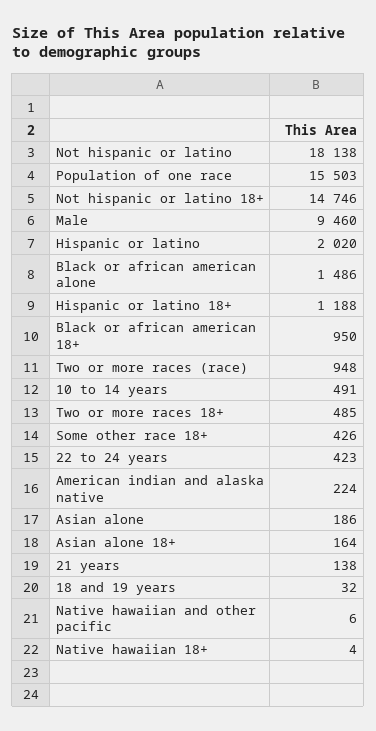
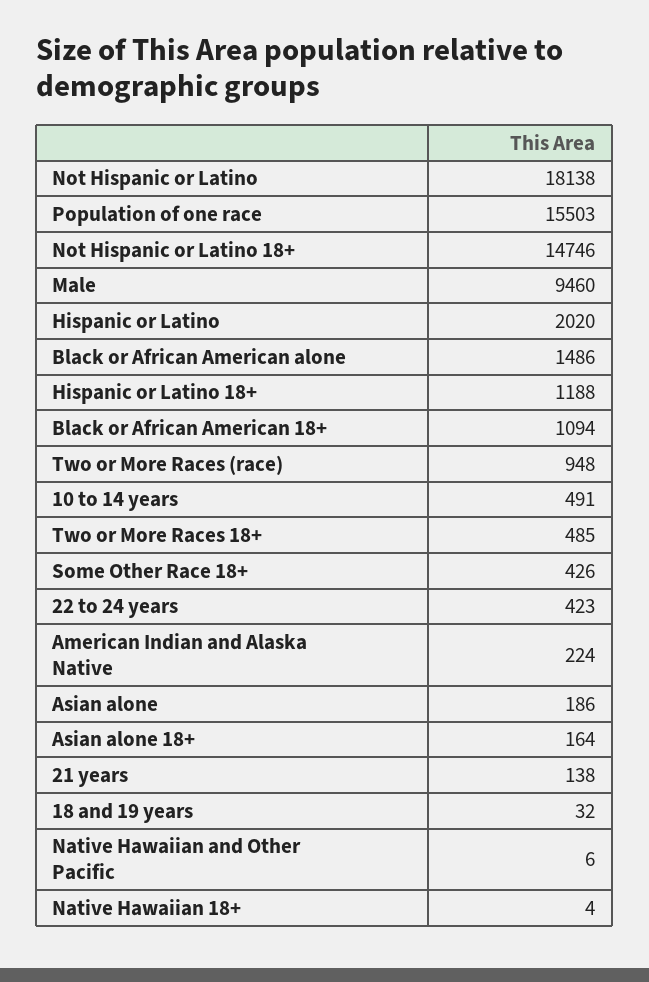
  {
    "Not hispanic or latino": 18138,
    "Population of one race": 15503,
    "Not hispanic or latino 18+": 14746,
    "Male": 9460,
    "Hispanic or latino": 2020,
    "Black or african american alone": 1486,
    "Hispanic or latino 18+": 1188,
-   "Black or african american 18+": 950,
+   "Black or african american 18+": 1094,
    "Two or more races (race)": 948,
    "10 to 14 years": 491,
    "Two or more races 18+": 485,
    "Some other race 18+": 426,
    "22 to 24 years": 423,
    "American indian and alaska native": 224,
    "Asian alone": 186,
    "Asian alone 18+": 164,
    "21 years": 138,
    "18 and 19 years": 32,
    "Native hawaiian and other pacific": 6,
    "Native hawaiian 18+": 4
  }

